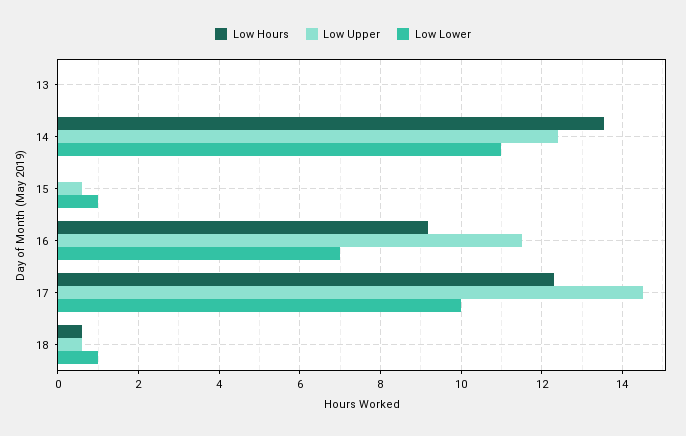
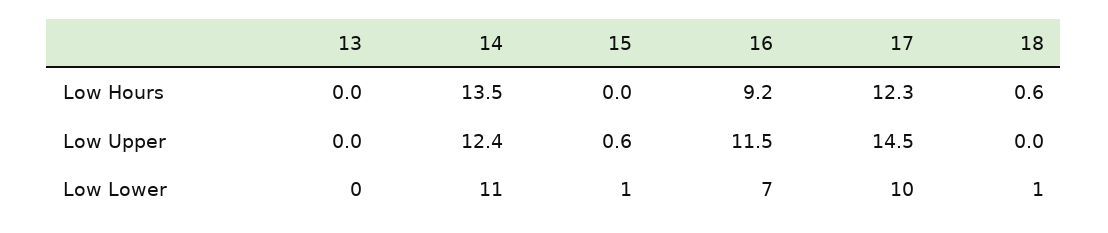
  {
    "Low Hours": {
      "13": 0,
      "14": 13.5,
      "15": 0,
      "16": 9.2,
      "17": 12.3,
      "18": 0.6
    },
    "Low Upper": {
      "13": 0,
      "14": 12.4,
      "15": 0.6,
      "16": 11.5,
      "17": 14.5,
-     "18": 0.6
+     "18": 0
    },
    "Low Lower": {
      "13": 0,
      "14": 11,
      "15": 1,
      "16": 7,
      "17": 10,
      "18": 1
    }
  }

